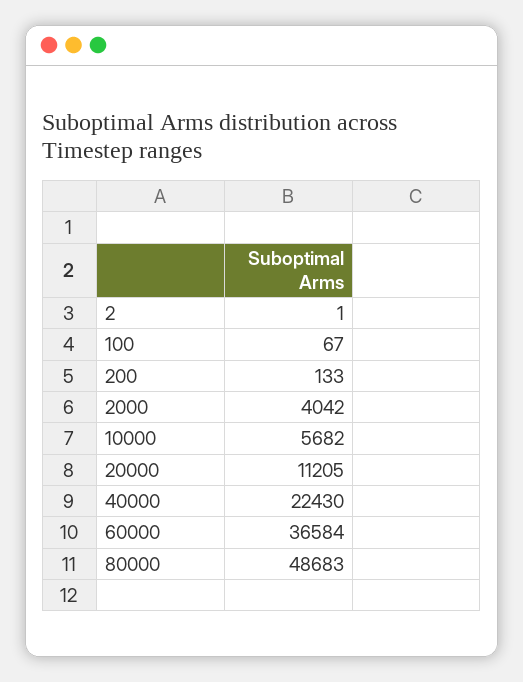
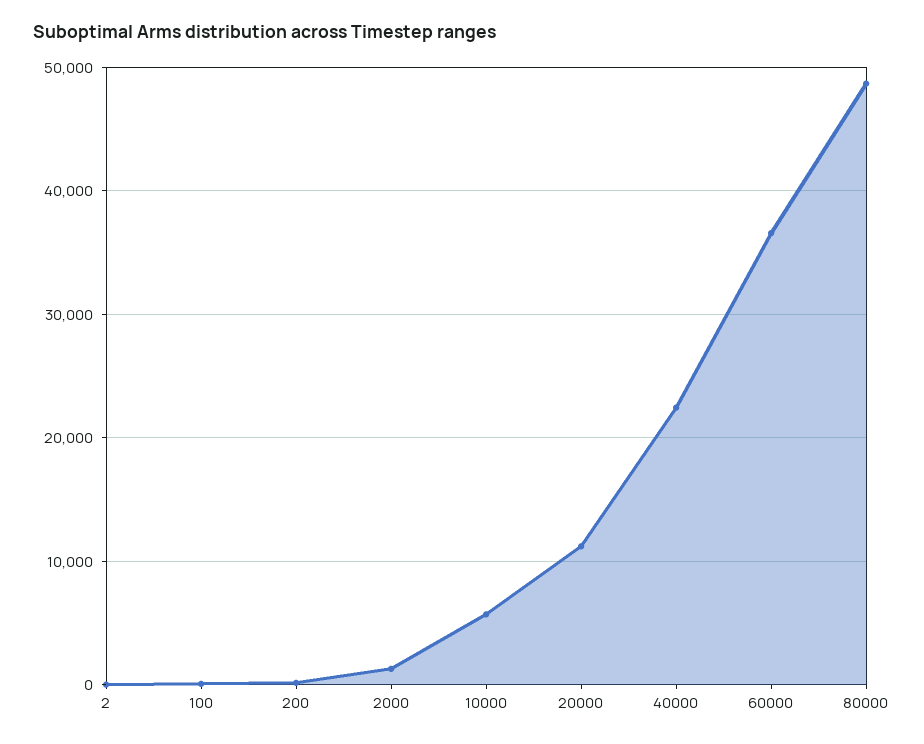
  {
    "2": 1,
    "100": 67,
    "200": 133,
-   "2000": 4042,
+   "2000": 1000,
    "10000": 5682,
    "20000": 11205,
    "40000": 22430,
    "60000": 36584,
    "80000": 48683
  }

